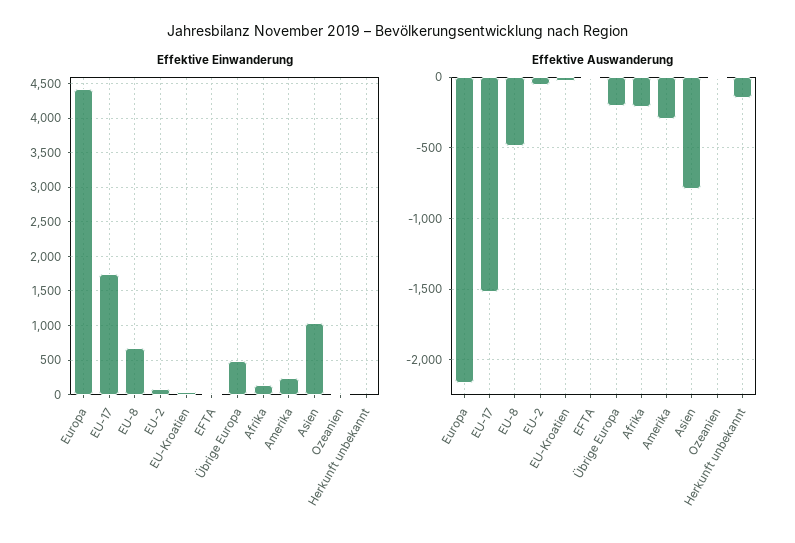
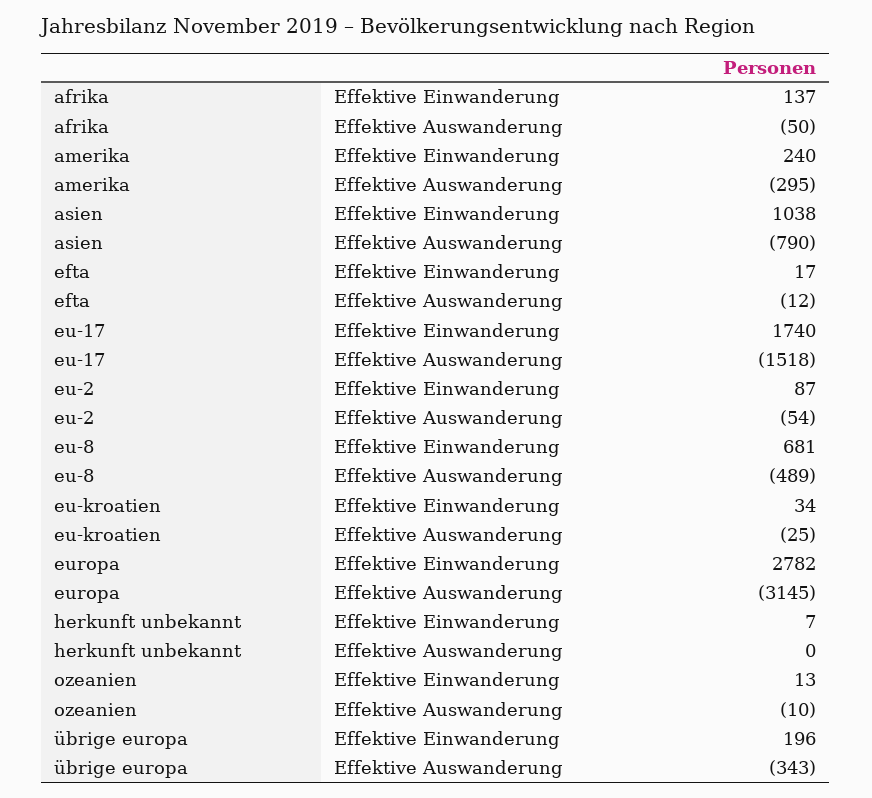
  {
    "Effektive Einwanderung": {
-     "Europa": 4400,
+     "Europa": 2782,
      "EU-17": 1740,
      "EU-8": 681,
      "EU-2": 87,
      "EU-Kroatien": 34,
      "EFTA": 17,
-     "Übrige Europa": 500,
+     "Übrige Europa": 196,
      "Afrika": 137,
      "Amerika": 240,
      "Asien": 1038,
      "Ozeanien": 13,
      "Herkunft unbekannt": 7
    },
    "Effektive Auswanderung": {
-     "Europa": -2150,
+     "Europa": -3145,
      "EU-17": -1518,
      "EU-8": -489,
      "EU-2": -54,
      "EU-Kroatien": -25,
      "EFTA": -12,
-     "Übrige Europa": -200,
+     "Übrige Europa": -343,
-     "Afrika": -200,
+     "Afrika": -50,
      "Amerika": -295,
      "Asien": -790,
      "Ozeanien": -10,
-     "Herkunft unbekannt": -150
+     "Herkunft unbekannt": 0
    }
  }

